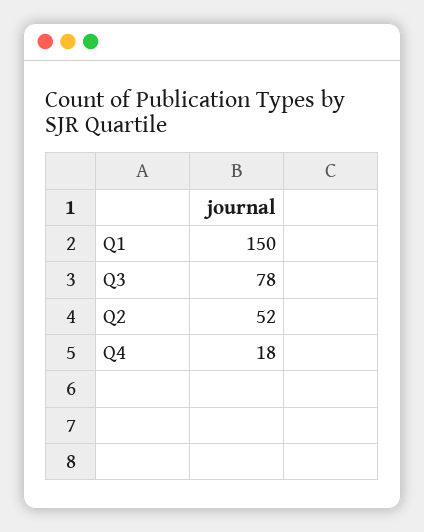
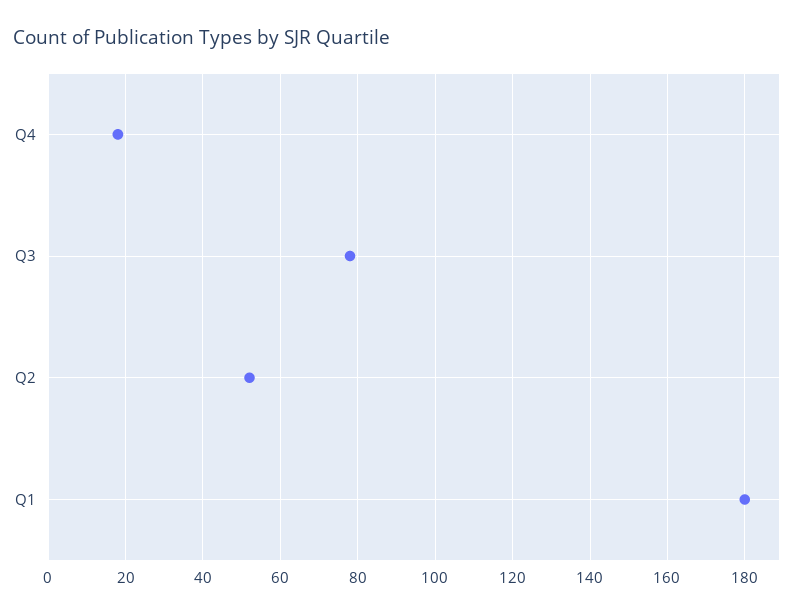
  {
-   "Q1": 150,
+   "Q1": 180,
    "Q3": 78,
    "Q2": 52,
    "Q4": 18
  }

